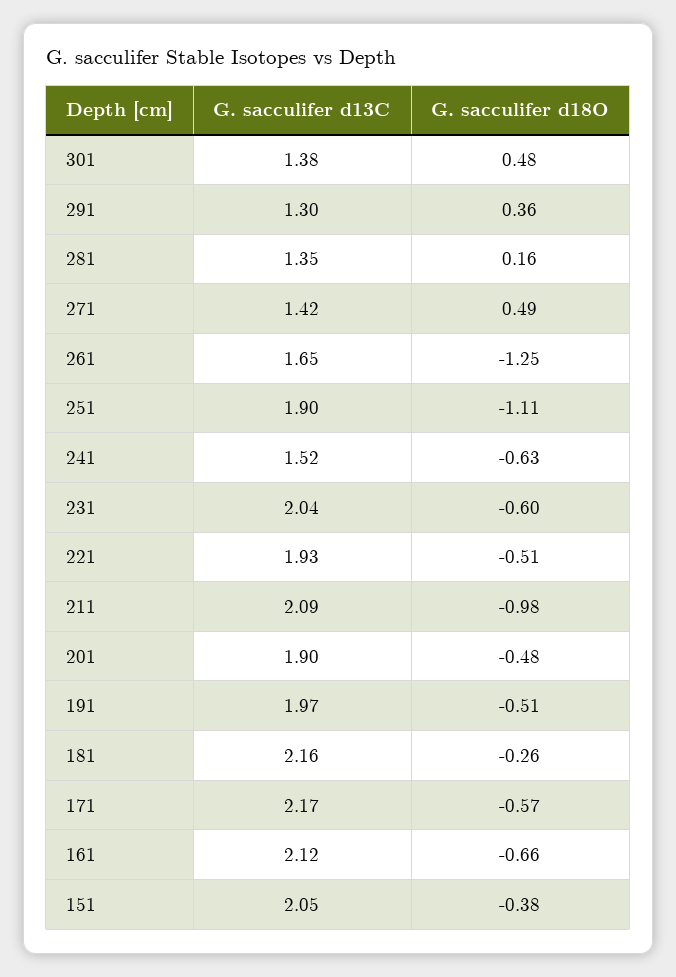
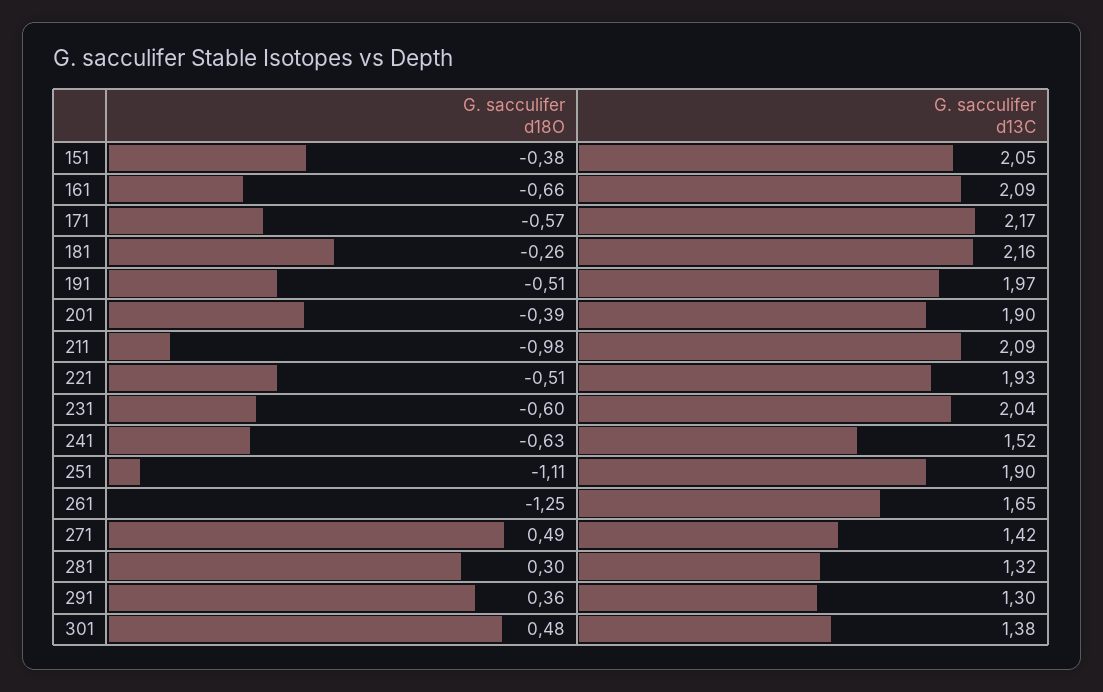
  {
    "G. sacculifer d13C": {
      "301": 1.38,
      "291": 1.3,
-     "281": 1.35,
+     "281": 1.32,
      "271": 1.42,
      "261": 1.65,
      "251": 1.9,
      "241": 1.52,
      "231": 2.04,
      "221": 1.93,
      "211": 2.09,
      "201": 1.9,
      "191": 1.97,
      "181": 2.16,
      "171": 2.17,
-     "161": 2.12,
+     "161": 2.09,
      "151": 2.05
    },
    "G. sacculifer d18O": {
      "301": 0.48,
      "291": 0.36,
-     "281": 0.16,
+     "281": 0.3,
      "271": 0.49,
      "261": -1.25,
      "251": -1.11,
      "241": -0.63,
      "231": -0.6,
      "221": -0.51,
      "211": -0.98,
-     "201": -0.48,
+     "201": -0.39,
      "191": -0.51,
      "181": -0.26,
      "171": -0.57,
      "161": -0.66,
      "151": -0.38
    }
  }

